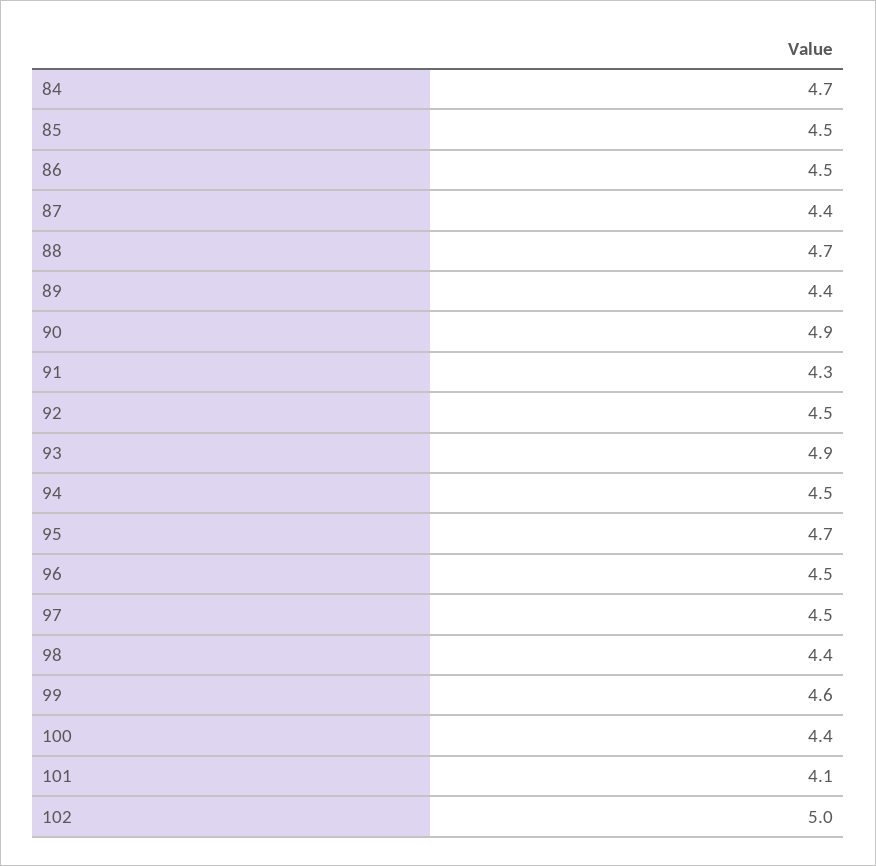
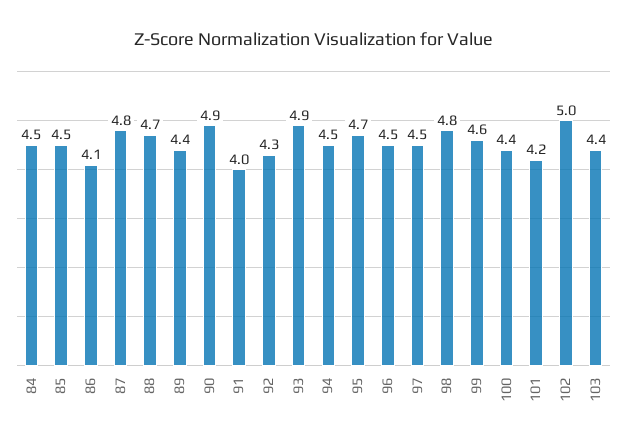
  {
-   "84": 4.7,
+   "84": 4.5,
    "85": 4.5,
-   "86": 4.5,
+   "86": 4.1,
-   "87": 4.4,
+   "87": 4.8,
    "88": 4.7,
    "89": 4.4,
    "90": 4.9,
-   "91": 4.3,
+   "91": 4,
-   "92": 4.5,
+   "92": 4.3,
    "93": 4.9,
    "94": 4.5,
    "95": 4.7,
    "96": 4.5,
    "97": 4.5,
-   "98": 4.4,
+   "98": 4.8,
    "99": 4.6,
    "100": 4.4,
-   "101": 4.1,
+   "101": 4.2,
-   "102": 5
+   "102": 5,
+   "103": 4.4
  }

